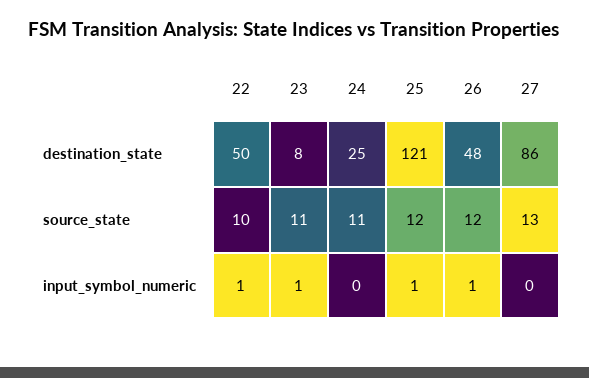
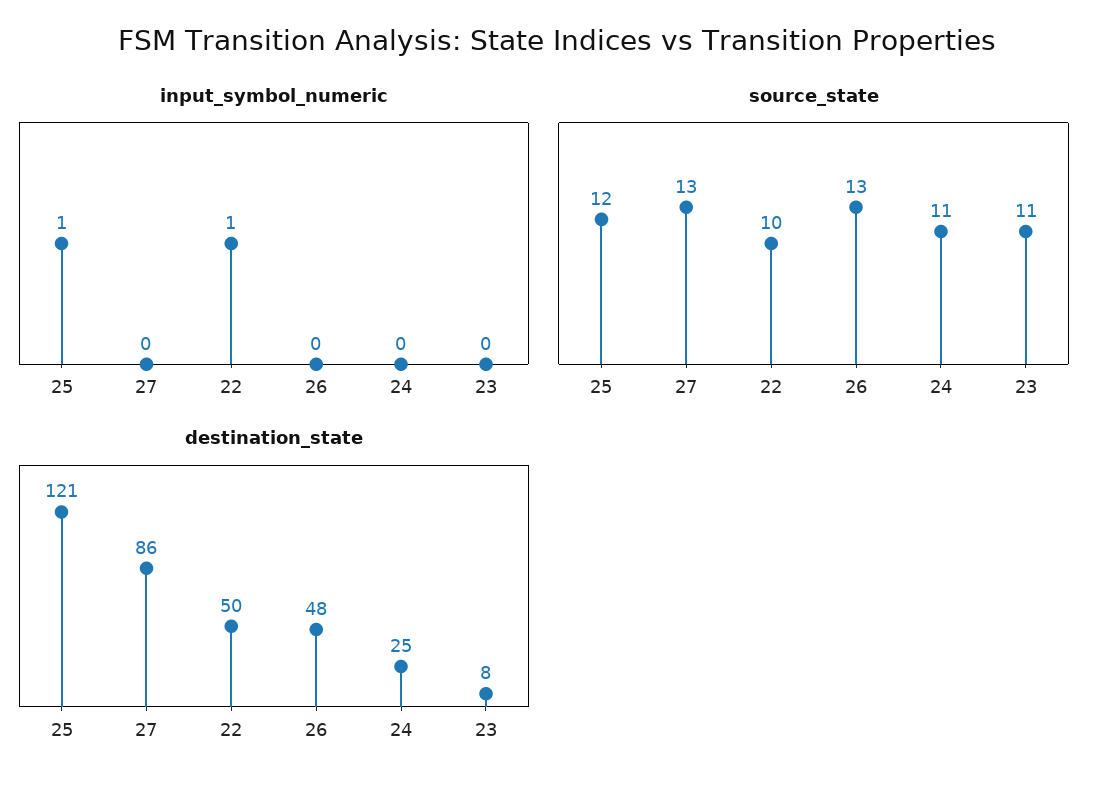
  {
    "destination_state": {
      "22": 50,
      "23": 8,
      "24": 25,
      "25": 121,
      "26": 48,
      "27": 86
    },
    "source_state": {
      "22": 10,
      "23": 11,
      "24": 11,
      "25": 12,
-     "26": 12,
+     "26": 13,
      "27": 13
    },
    "input_symbol_numeric": {
      "22": 1,
-     "23": 1,
+     "23": 0,
      "24": 0,
      "25": 1,
-     "26": 1,
+     "26": 0,
      "27": 0
    }
  }

